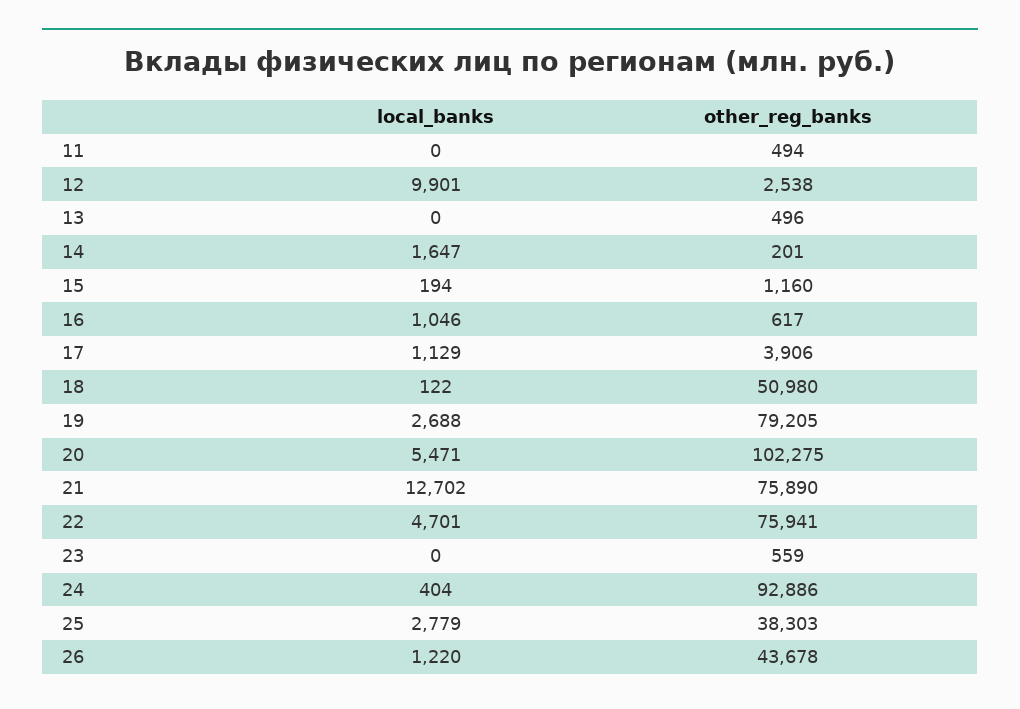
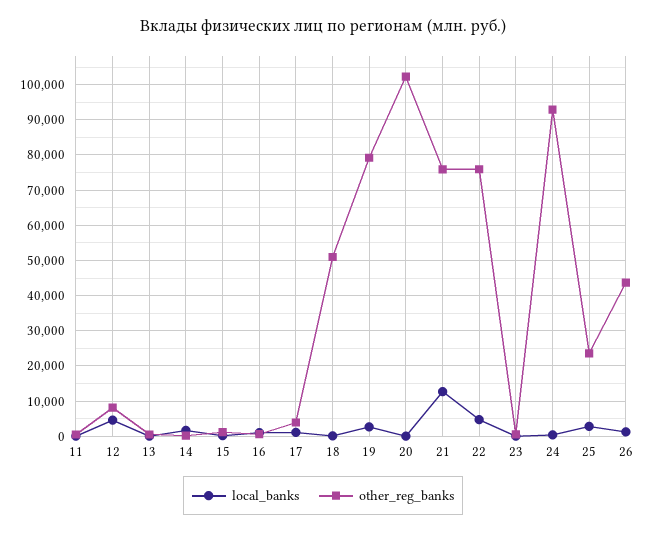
  {
    "local_banks": {
      "11": 0,
-     "12": 9901,
+     "12": 4000,
      "13": 0,
      "14": 1647,
      "15": 194,
      "16": 1046,
      "17": 1129,
      "18": 122,
      "19": 2688,
-     "20": 5471,
+     "20": 0,
      "21": 12702,
      "22": 4701,
      "23": 0,
      "24": 404,
      "25": 2779,
      "26": 1220
    },
    "other_reg_banks": {
      "11": 494,
-     "12": 2538,
+     "12": 8000,
      "13": 496,
      "14": 201,
      "15": 1160,
      "16": 617,
      "17": 3906,
      "18": 50980,
      "19": 79205,
      "20": 102275,
      "21": 75890,
      "22": 75941,
      "23": 559,
      "24": 92886,
-     "25": 38303,
+     "25": 24000,
      "26": 43678
    }
  }

